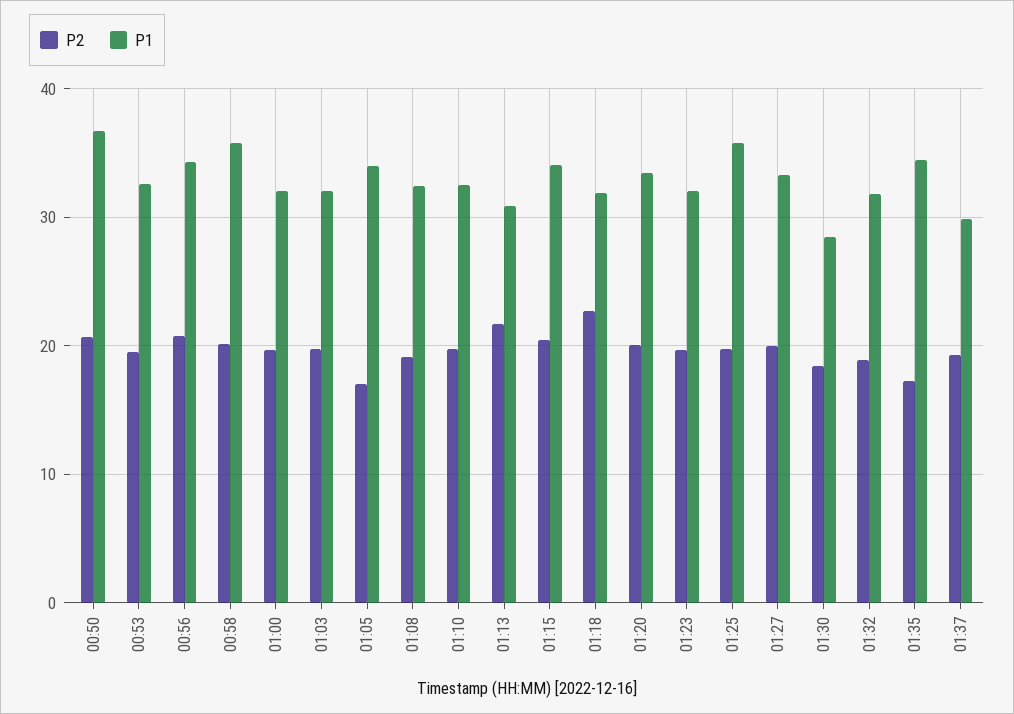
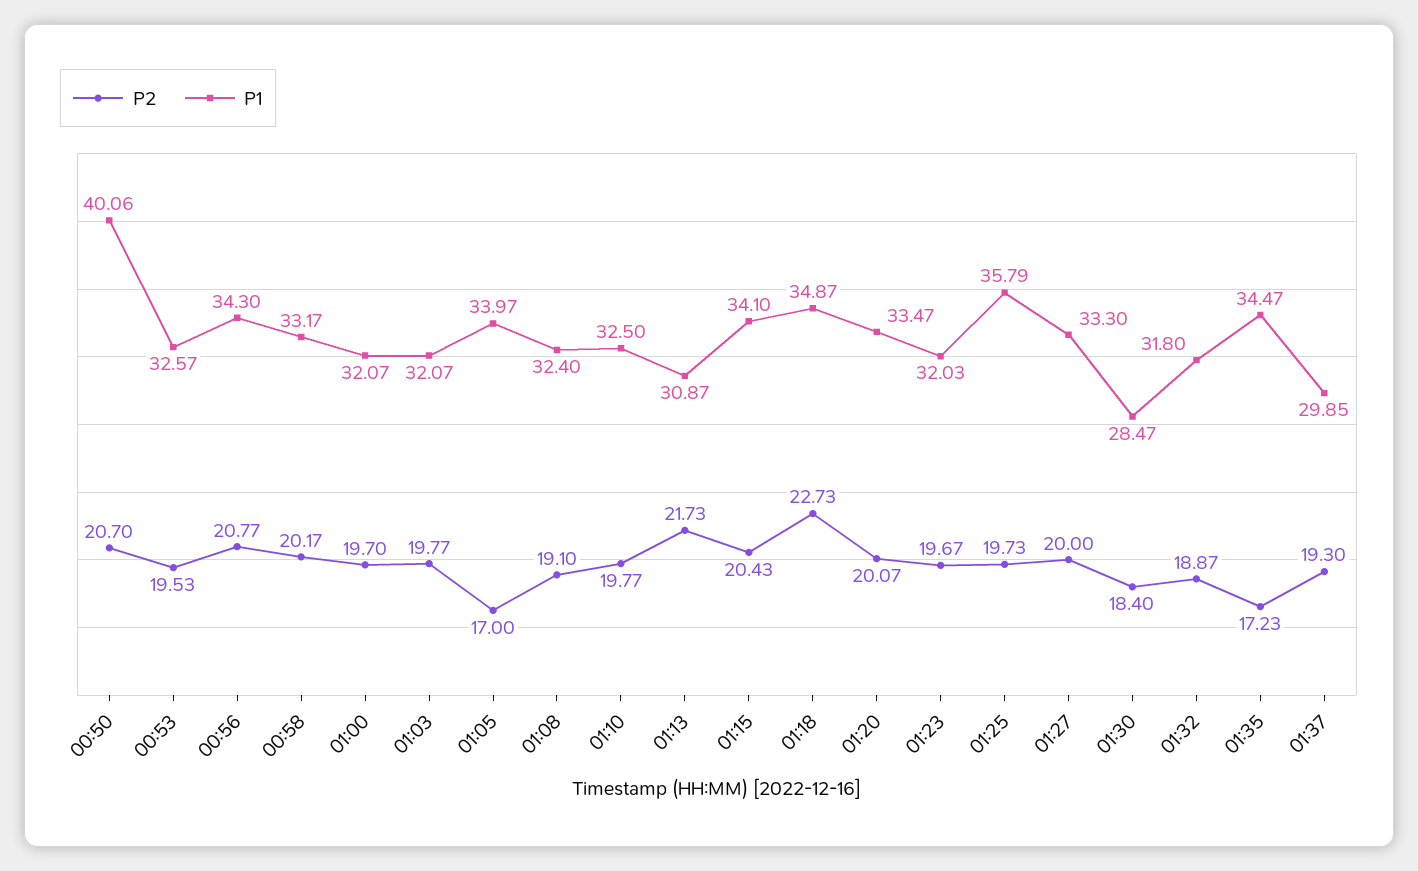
  {
    "P2": {
      "00:50": 20.7,
      "00:53": 19.53,
      "00:56": 20.77,
      "00:58": 20.17,
      "01:00": 19.7,
      "01:03": 19.77,
      "01:05": 17,
      "01:08": 19.1,
      "01:10": 19.77,
      "01:13": 21.73,
      "01:15": 20.43,
      "01:18": 22.73,
      "01:20": 20.07,
      "01:23": 19.67,
      "01:25": 19.73,
      "01:27": 20,
      "01:30": 18.4,
      "01:32": 18.87,
      "01:35": 17.23,
      "01:37": 19.3
    },
    "P1": {
-     "00:50": 37,
+     "00:50": 40.06,
      "00:53": 32.57,
      "00:56": 34.3,
-     "00:58": 36,
+     "00:58": 33.17,
      "01:00": 32.07,
      "01:03": 32.07,
      "01:05": 33.97,
      "01:08": 32.4,
      "01:10": 32.5,
      "01:13": 30.87,
      "01:15": 34.1,
-     "01:18": 32,
+     "01:18": 34.87,
      "01:20": 33.47,
      "01:23": 32.03,
      "01:25": 35.79,
      "01:27": 33.3,
      "01:30": 28.47,
      "01:32": 31.8,
      "01:35": 34.47,
      "01:37": 29.85
    }
  }

